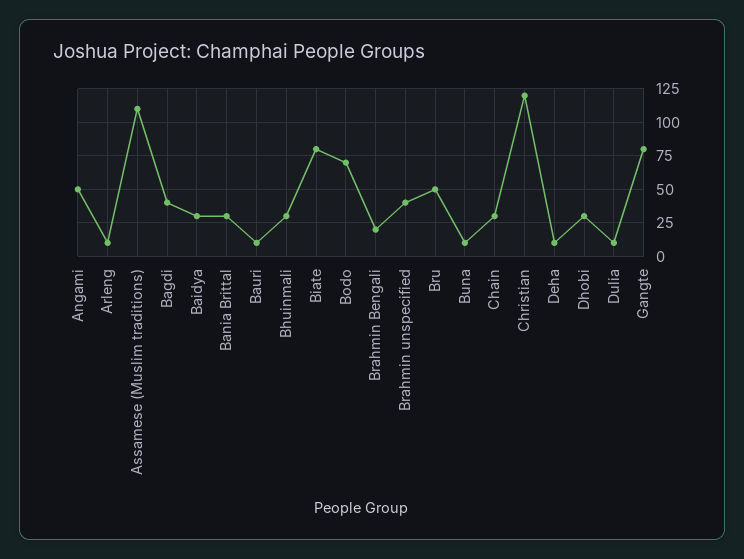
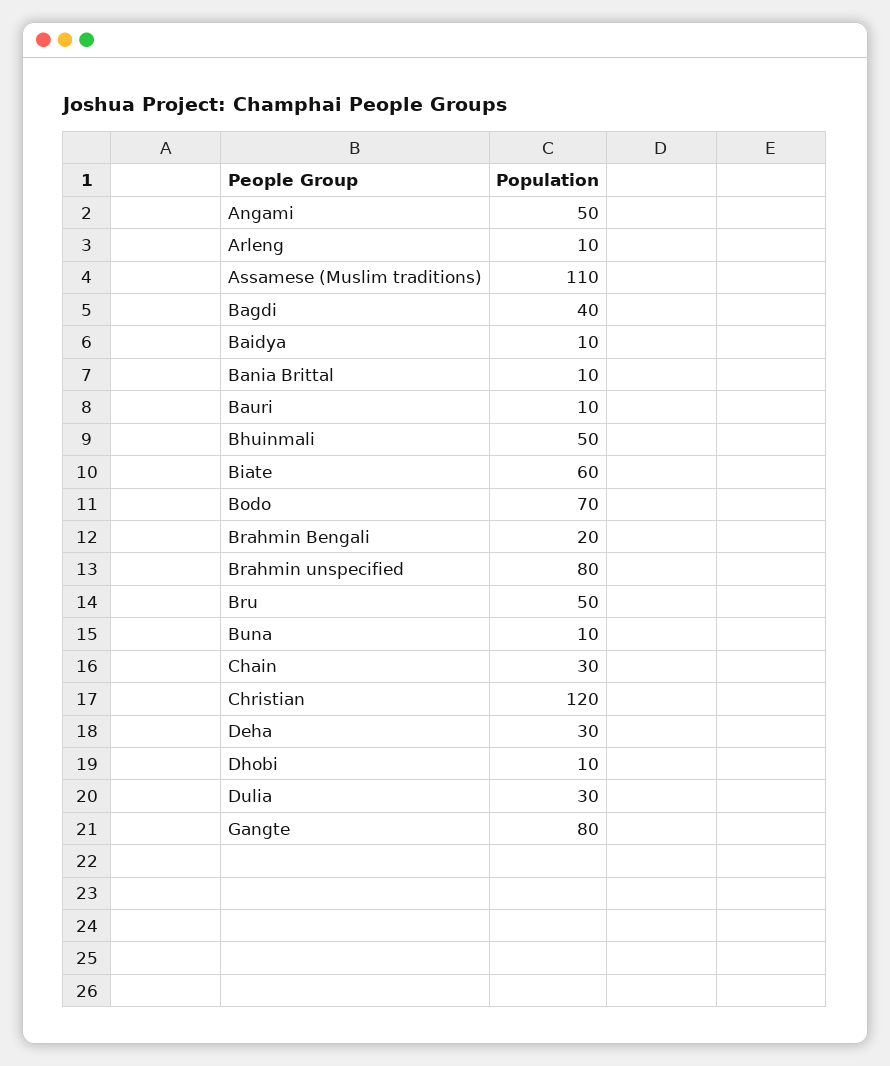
  {
    "Angami": 50,
    "Arleng": 10,
    "Assamese (Muslim traditions)": 110,
    "Bagdi": 40,
-   "Baidya": 30,
+   "Baidya": 10,
-   "Bania Brittal": 30,
+   "Bania Brittal": 10,
    "Bauri": 10,
-   "Bhuinmali": 30,
+   "Bhuinmali": 50,
-   "Biate": 80,
+   "Biate": 60,
    "Bodo": 70,
    "Brahmin Bengali": 20,
-   "Brahmin unspecified": 40,
+   "Brahmin unspecified": 80,
    "Bru": 50,
    "Buna": 10,
    "Chain": 30,
    "Christian": 120,
-   "Deha": 10,
+   "Deha": 30,
-   "Dhobi": 30,
+   "Dhobi": 10,
-   "Dulia": 10,
+   "Dulia": 30,
    "Gangte": 80
  }

